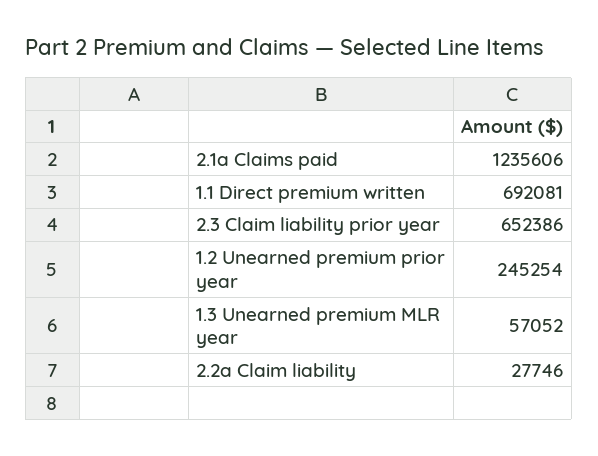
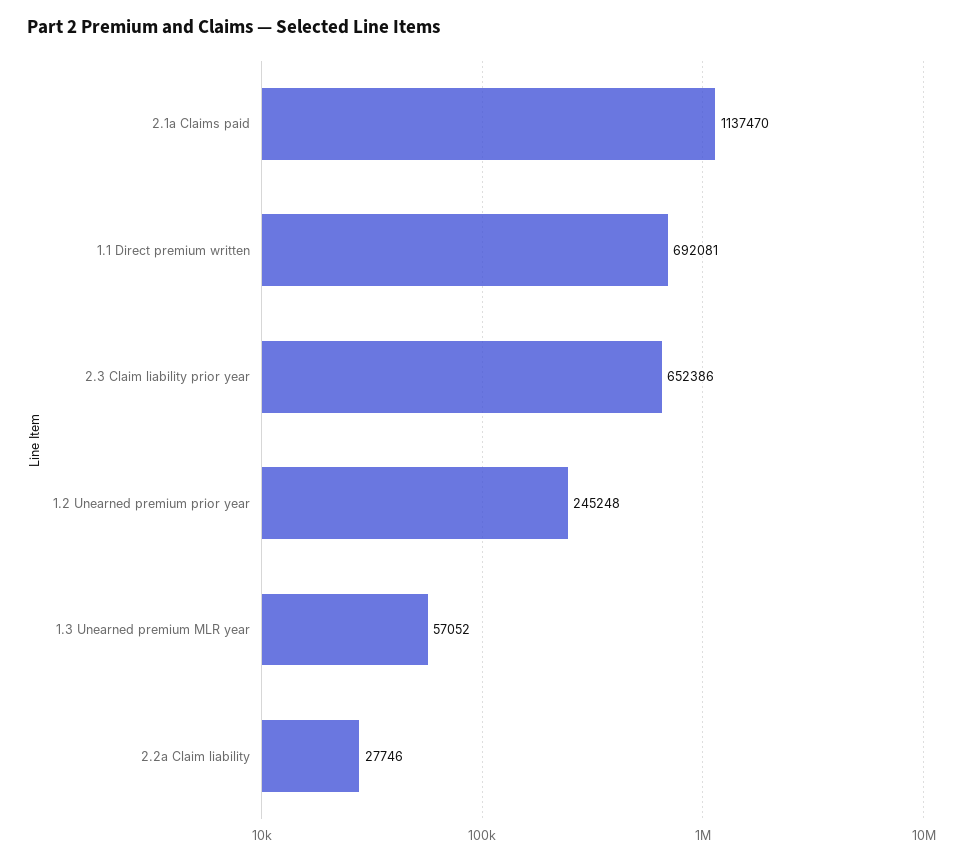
  {
-   "2.1a Claims paid": 1235606,
+   "2.1a Claims paid": 1137470,
    "1.1 Direct premium written": 692081,
    "2.3 Claim liability prior year": 652386,
-   "1.2 Unearned premium prior year": 245254,
+   "1.2 Unearned premium prior year": 245248,
    "1.3 Unearned premium MLR year": 57052,
    "2.2a Claim liability": 27746
  }

